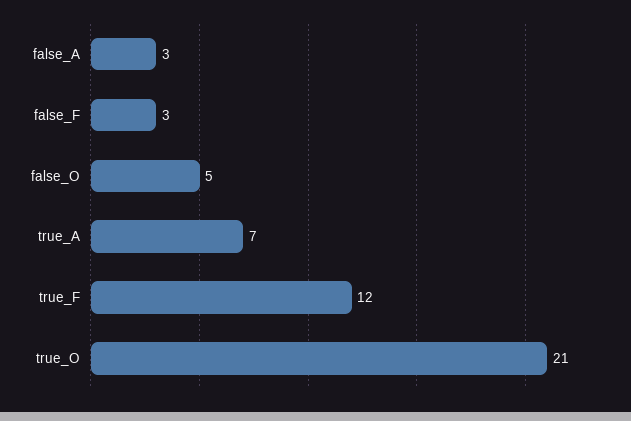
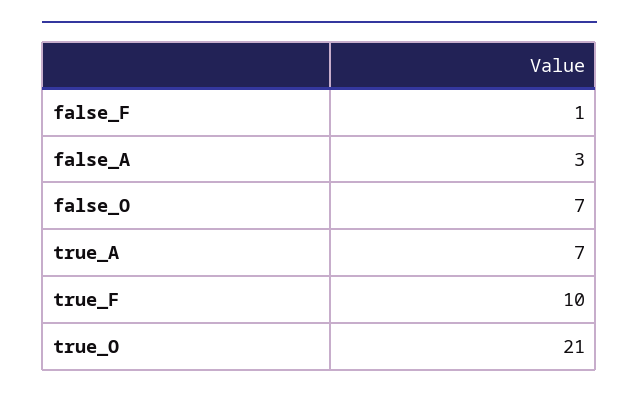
  {
    "false_A": 3,
-   "false_F": 3,
+   "false_F": 1,
-   "false_O": 5,
+   "false_O": 7,
    "true_A": 7,
-   "true_F": 12,
+   "true_F": 10,
    "true_O": 21
  }

